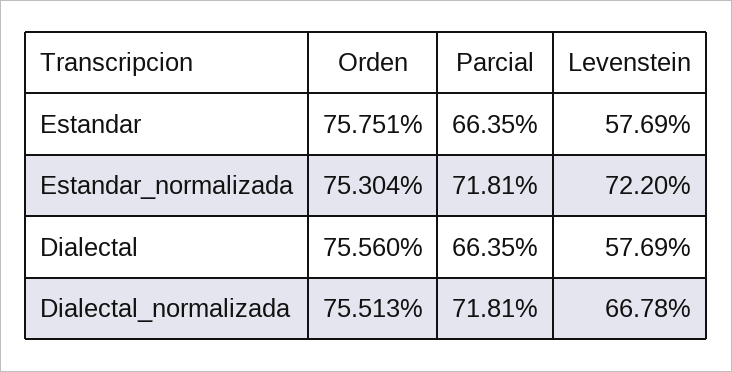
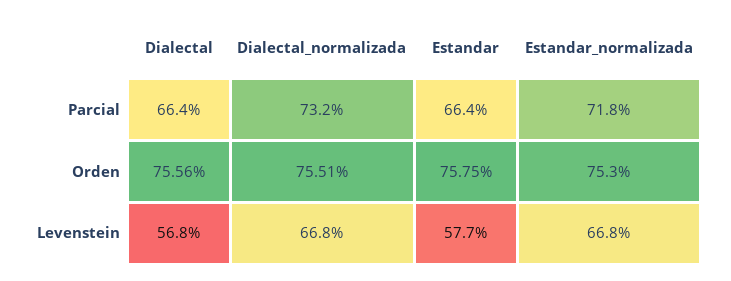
  {
    "Orden": {
      "Estandar": 75.751,
      "Estandar_normalizada": 75.304,
      "Dialectal": 75.56,
      "Dialectal_normalizada": 75.513
    },
    "Parcial": {
      "Estandar": 66.35,
      "Estandar_normalizada": 71.81,
      "Dialectal": 66.35,
-     "Dialectal_normalizada": 71.81
+     "Dialectal_normalizada": 73.2
    },
    "Levenstein": {
      "Estandar": 57.69,
-     "Estandar_normalizada": 72.2,
+     "Estandar_normalizada": 66.8,
-     "Dialectal": 57.69,
+     "Dialectal": 56.8,
      "Dialectal_normalizada": 66.78
    }
  }

